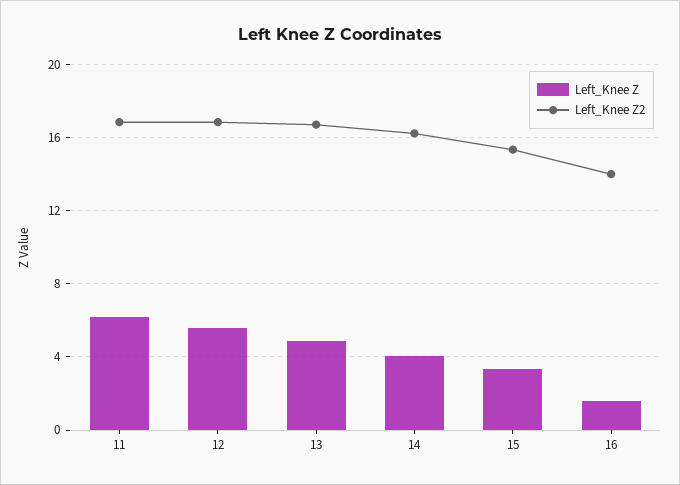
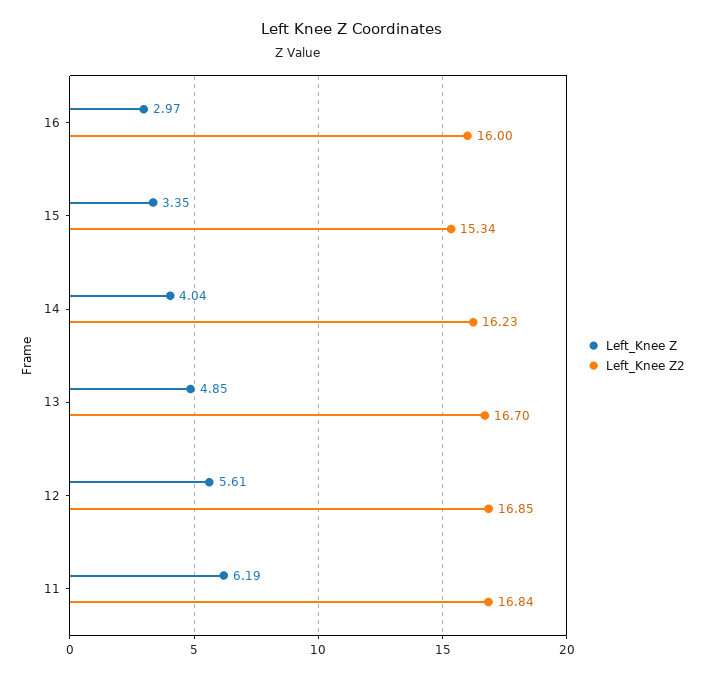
  {
    "Left_Knee Z": {
      "11": 6.19,
      "12": 5.61,
      "13": 4.85,
      "14": 4.04,
      "15": 3.35,
-     "16": 1.5
+     "16": 2.97
    },
    "Left_Knee Z2": {
      "11": 16.84,
      "12": 16.85,
      "13": 16.7,
      "14": 16.23,
      "15": 15.34,
-     "16": 14
+     "16": 16
    }
  }

